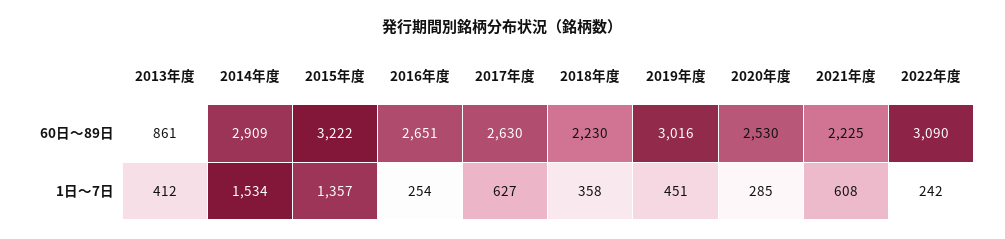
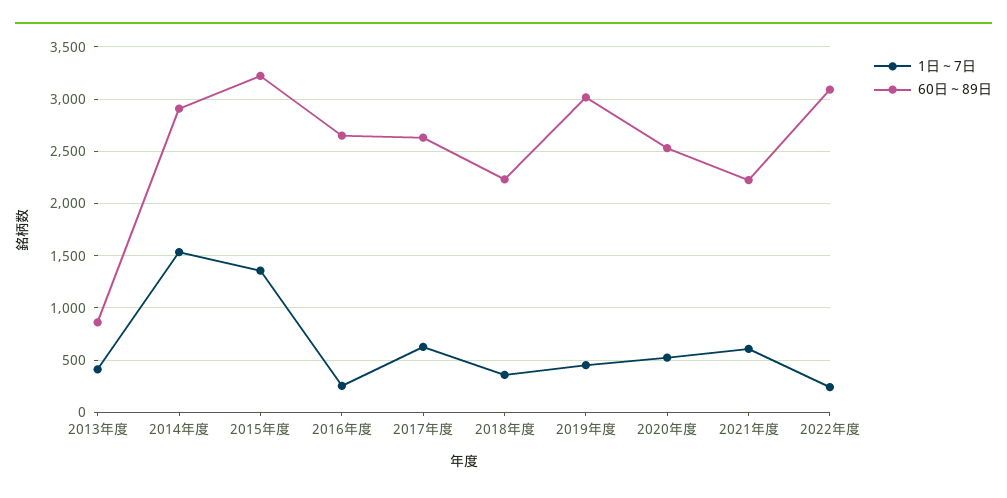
  {
    "60日～89日": {
      "2013年度": 861,
      "2014年度": 2909,
      "2015年度": 3222,
      "2016年度": 2651,
      "2017年度": 2630,
      "2018年度": 2230,
      "2019年度": 3016,
      "2020年度": 2530,
      "2021年度": 2225,
      "2022年度": 3090
    },
    "1日～7日": {
      "2013年度": 412,
      "2014年度": 1534,
      "2015年度": 1357,
      "2016年度": 254,
      "2017年度": 627,
      "2018年度": 358,
      "2019年度": 451,
-     "2020年度": 285,
+     "2020年度": 500,
      "2021年度": 608,
      "2022年度": 242
    }
  }

